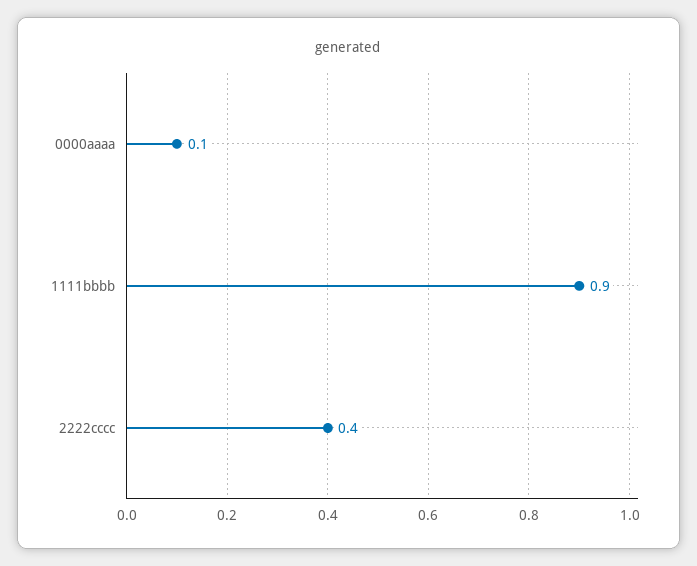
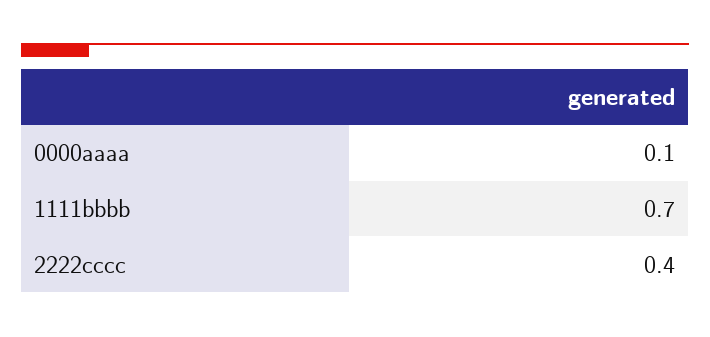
  {
    "0000aaaa": 0.1,
-   "1111bbbb": 0.9,
+   "1111bbbb": 0.7,
    "2222cccc": 0.4
  }

